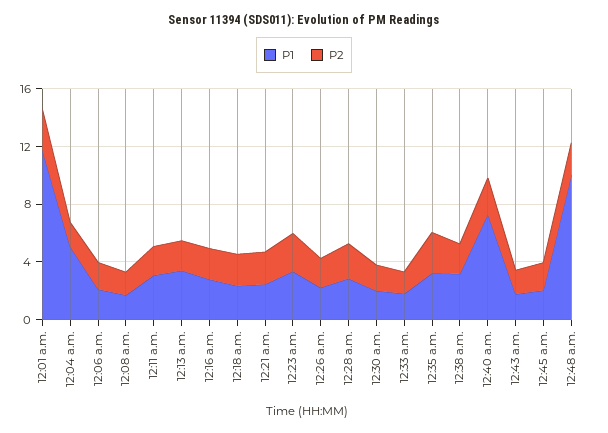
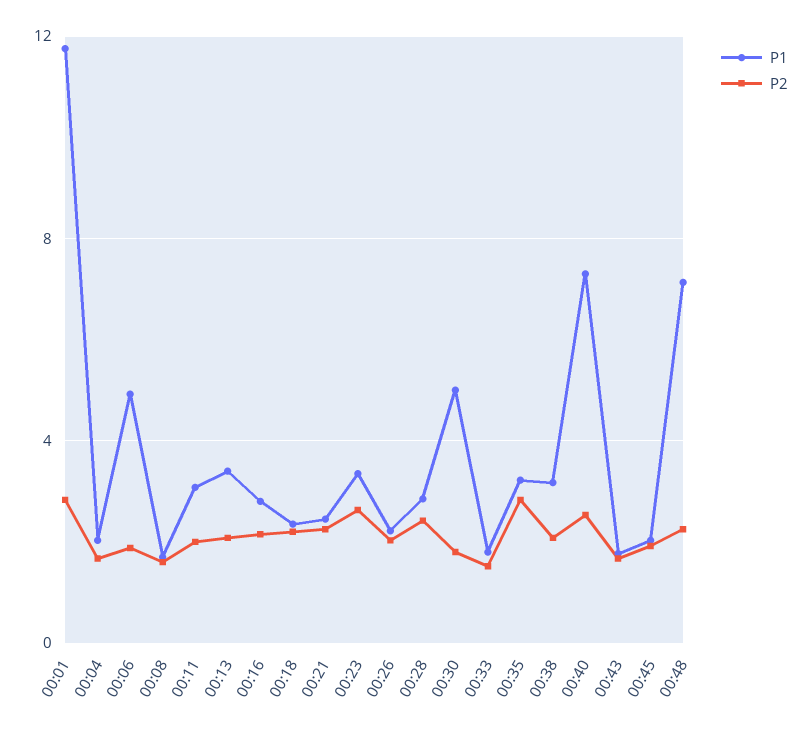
  {
    "P1": {
      "12:01 a.m.": 12,
-     "12:04 a.m.": 5,
+     "12:04 a.m.": 2,
-     "12:06 a.m.": 2,
+     "12:06 a.m.": 5,
      "12:08 a.m.": 1.5,
      "12:11 a.m.": 3,
      "12:13 a.m.": 3.5,
      "12:16 a.m.": 3,
      "12:18 a.m.": 2.5,
      "12:21 a.m.": 2.5,
      "12:23 a.m.": 3.5,
      "12:26 a.m.": 2,
      "12:28 a.m.": 3,
-     "12:30 a.m.": 2,
+     "12:30 a.m.": 5,
      "12:33 a.m.": 2,
      "12:35 a.m.": 3,
      "12:38 a.m.": 3,
      "12:40 a.m.": 7.5,
      "12:43 a.m.": 2,
      "12:45 a.m.": 2,
-     "12:48 a.m.": 10
+     "12:48 a.m.": 7
    },
    "P2": {
      "12:01 a.m.": 3,
      "12:04 a.m.": 1.5,
      "12:06 a.m.": 2,
      "12:08 a.m.": 1.5,
      "12:11 a.m.": 2,
      "12:13 a.m.": 2,
      "12:16 a.m.": 2,
      "12:18 a.m.": 2,
      "12:21 a.m.": 2.5,
      "12:23 a.m.": 2.5,
      "12:26 a.m.": 2,
      "12:28 a.m.": 2.5,
      "12:30 a.m.": 2,
      "12:33 a.m.": 1.5,
      "12:35 a.m.": 3,
      "12:38 a.m.": 2,
      "12:40 a.m.": 2.5,
      "12:43 a.m.": 1.5,
      "12:45 a.m.": 2,
      "12:48 a.m.": 2.5
    }
  }

